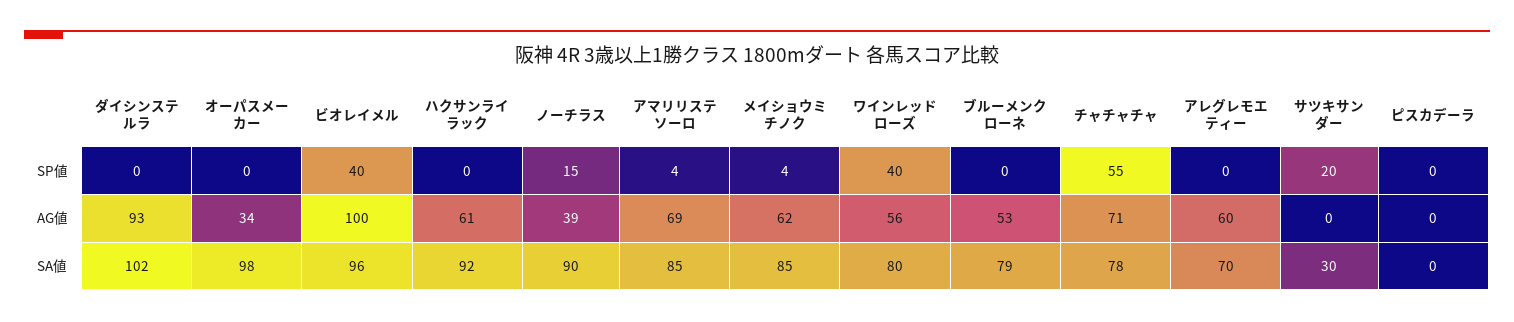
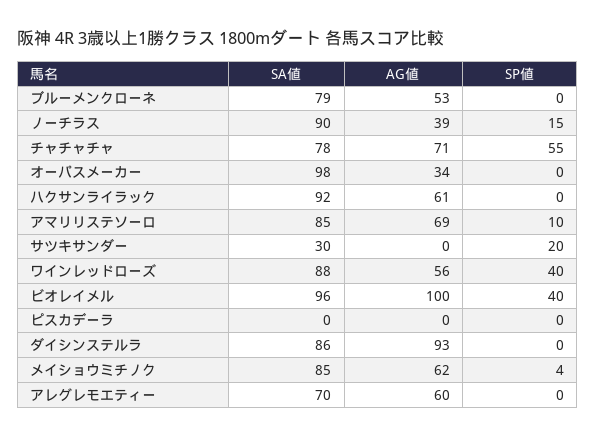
  {
    "ダイシンステルラ": {
      "SP値": 0,
      "AG値": 93,
-     "SA値": 102
+     "SA値": 86
    },
    "オーパスメーカー": {
      "SP値": 0,
      "AG値": 34,
      "SA値": 98
    },
    "ビオレイメル": {
      "SP値": 40,
      "AG値": 100,
      "SA値": 96
    },
    "ハクサンライラック": {
      "SP値": 0,
      "AG値": 61,
      "SA値": 92
    },
    "ノーチラス": {
      "SP値": 15,
      "AG値": 39,
      "SA値": 90
    },
    "アマリリステソーロ": {
-     "SP値": 4,
+     "SP値": 10,
      "AG値": 69,
      "SA値": 85
    },
    "メイショウミチノク": {
      "SP値": 4,
      "AG値": 62,
      "SA値": 85
    },
    "ワインレッドローズ": {
      "SP値": 40,
      "AG値": 56,
-     "SA値": 80
+     "SA値": 88
    },
    "ブルーメンクローネ": {
      "SP値": 0,
      "AG値": 53,
      "SA値": 79
    },
    "チャチャチャ": {
      "SP値": 55,
      "AG値": 71,
      "SA値": 78
    },
    "アレグレモエティー": {
      "SP値": 0,
      "AG値": 60,
      "SA値": 70
    },
    "サツキサンダー": {
      "SP値": 20,
      "AG値": 0,
      "SA値": 30
    },
    "ピスカデーラ": {
      "SP値": 0,
      "AG値": 0,
      "SA値": 0
    }
  }

